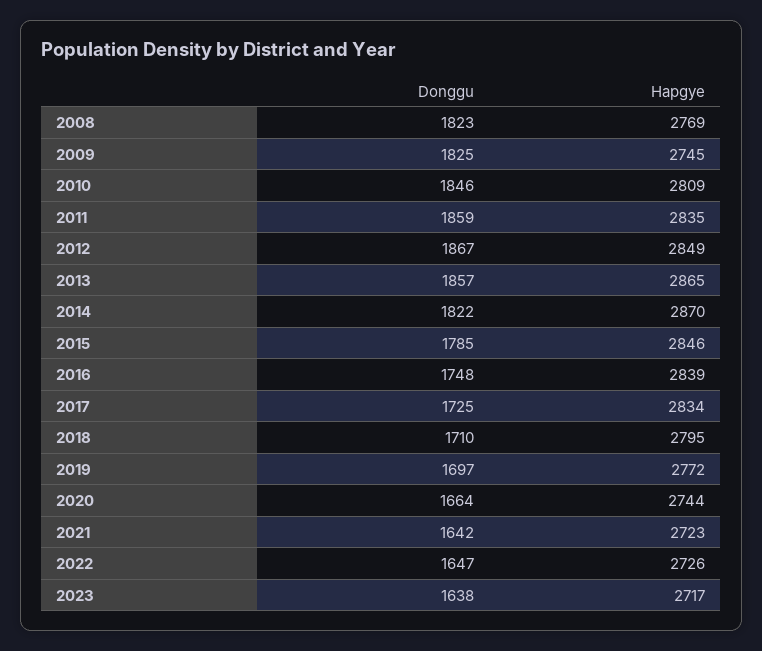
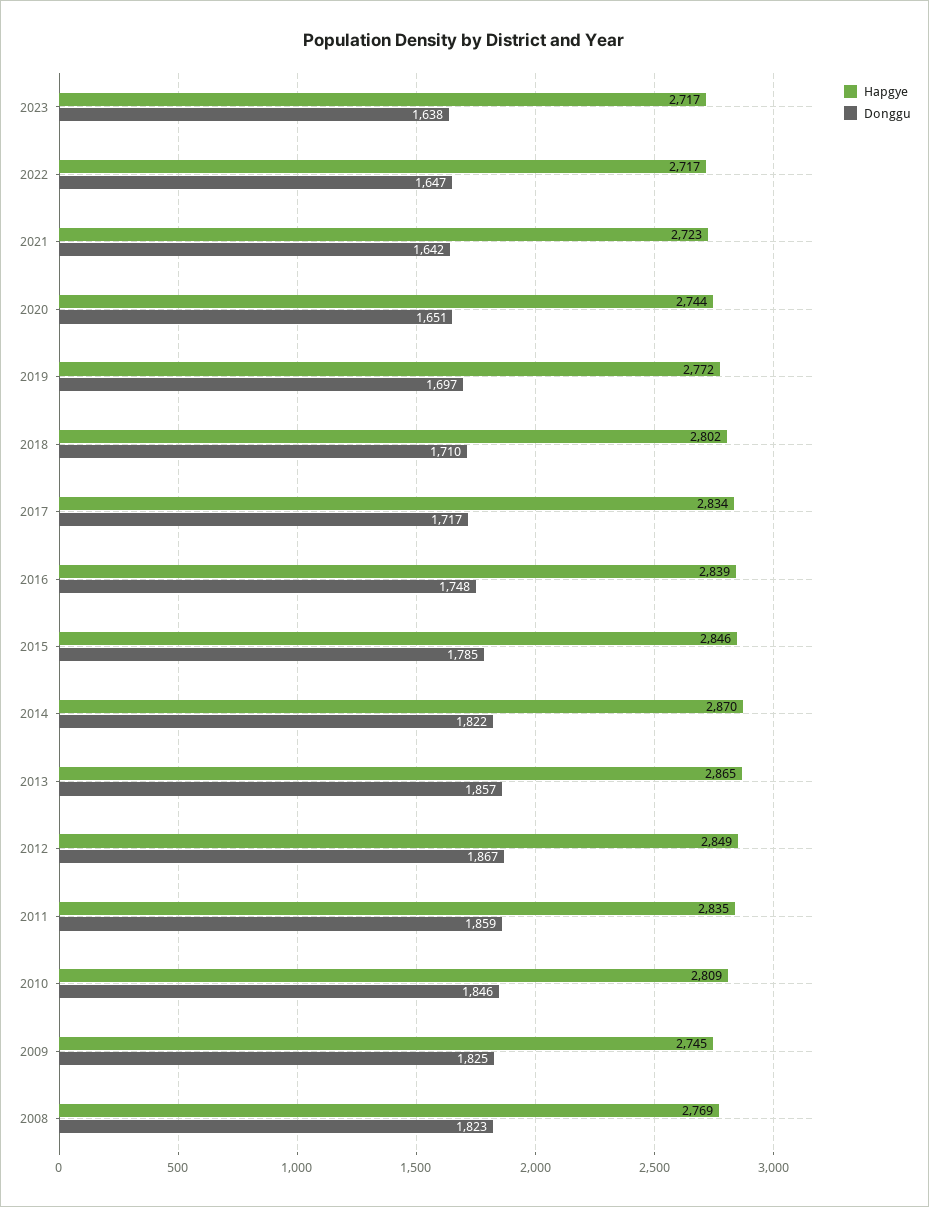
  {
    "Donggu": {
      "2008": 1823,
      "2009": 1825,
      "2010": 1846,
      "2011": 1859,
      "2012": 1867,
      "2013": 1857,
      "2014": 1822,
      "2015": 1785,
      "2016": 1748,
-     "2017": 1725,
+     "2017": 1717,
      "2018": 1710,
      "2019": 1697,
-     "2020": 1664,
+     "2020": 1651,
      "2021": 1642,
      "2022": 1647,
      "2023": 1638
    },
    "Hapgye": {
      "2008": 2769,
      "2009": 2745,
      "2010": 2809,
      "2011": 2835,
      "2012": 2849,
      "2013": 2865,
      "2014": 2870,
      "2015": 2846,
      "2016": 2839,
      "2017": 2834,
-     "2018": 2795,
+     "2018": 2802,
      "2019": 2772,
      "2020": 2744,
      "2021": 2723,
-     "2022": 2726,
+     "2022": 2717,
      "2023": 2717
    }
  }

